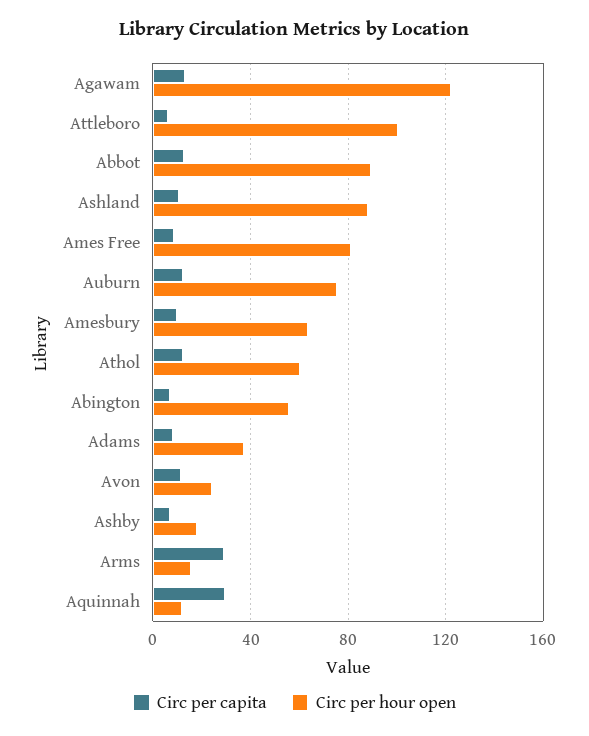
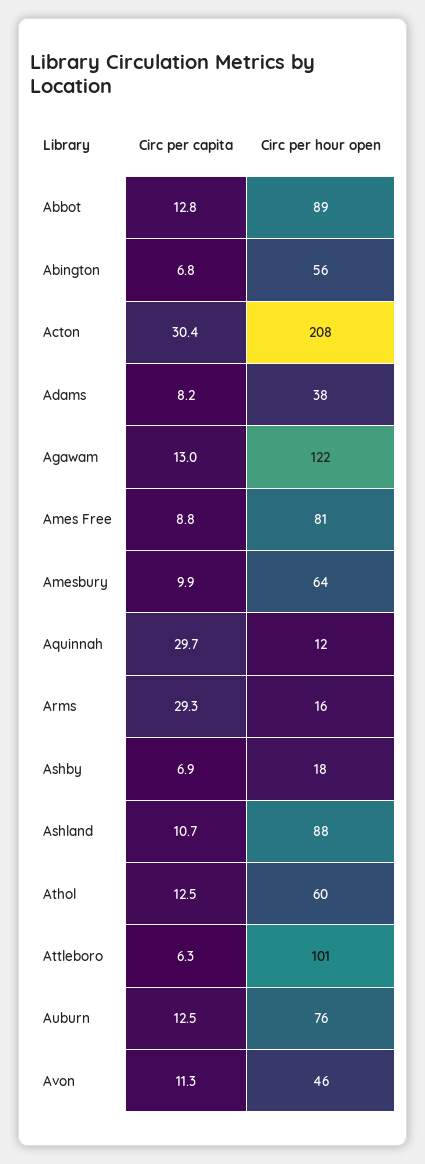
  {
    "Circ per capita": {
      "Agawam": 13,
      "Attleboro": 6.3,
      "Abbot": 12.8,
      "Ashland": 10.7,
      "Ames Free": 8.8,
      "Auburn": 12.5,
      "Amesbury": 9.9,
      "Athol": 12.5,
      "Abington": 6.8,
      "Adams": 8.2,
      "Avon": 11.3,
      "Ashby": 6.9,
      "Arms": 29.3,
-     "Aquinnah": 29.7
+     "Aquinnah": 29.7,
+     "Acton": 30.4
    },
    "Circ per hour open": {
      "Agawam": 122,
      "Attleboro": 101,
      "Abbot": 89,
      "Ashland": 88,
      "Ames Free": 81,
      "Auburn": 76,
      "Amesbury": 64,
      "Athol": 60,
      "Abington": 56,
      "Adams": 38,
-     "Avon": 25,
+     "Avon": 46,
      "Ashby": 18,
      "Arms": 16,
-     "Aquinnah": 12
+     "Aquinnah": 12,
+     "Acton": 208
    }
  }

